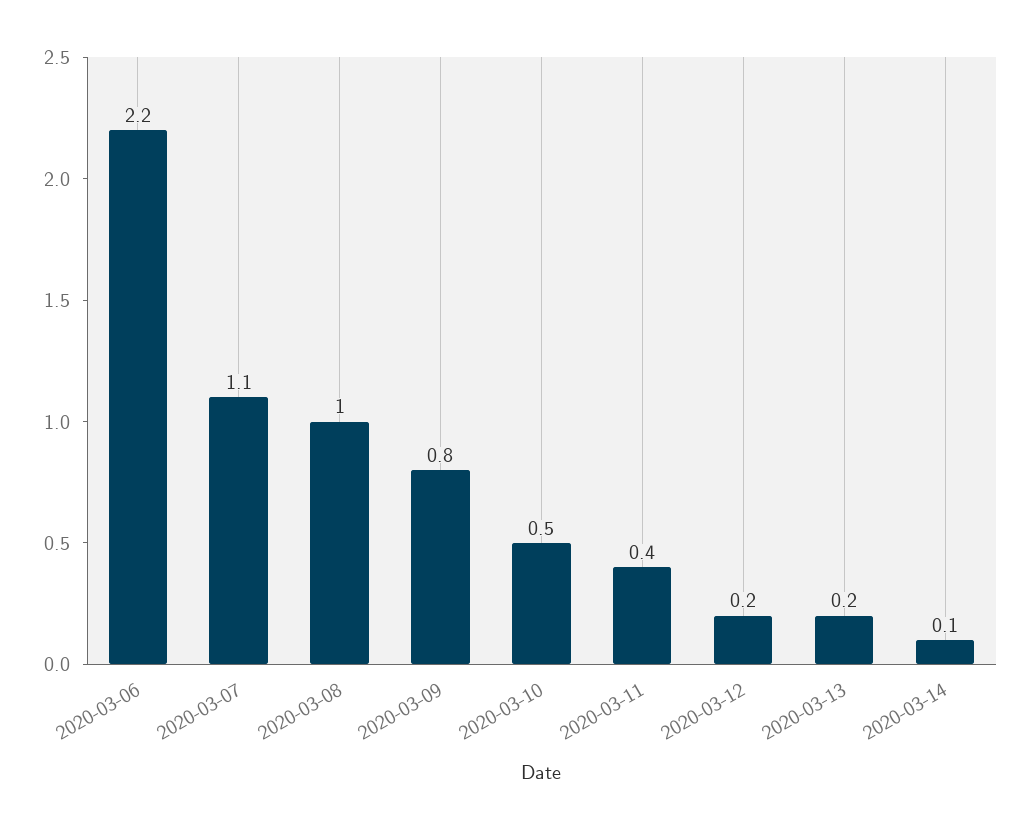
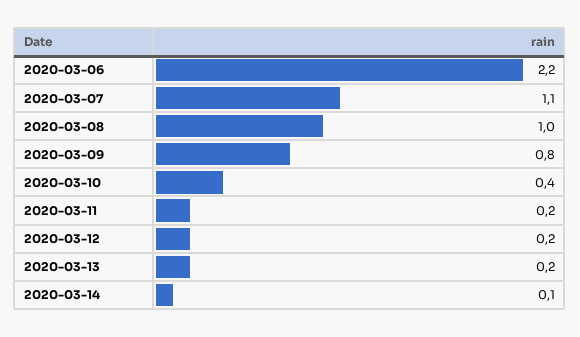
  {
    "2020-03-06": 2.2,
    "2020-03-07": 1.1,
    "2020-03-08": 1,
    "2020-03-09": 0.8,
-   "2020-03-10": 0.5,
+   "2020-03-10": 0.4,
-   "2020-03-11": 0.4,
+   "2020-03-11": 0.2,
    "2020-03-12": 0.2,
    "2020-03-13": 0.2,
    "2020-03-14": 0.1
  }

